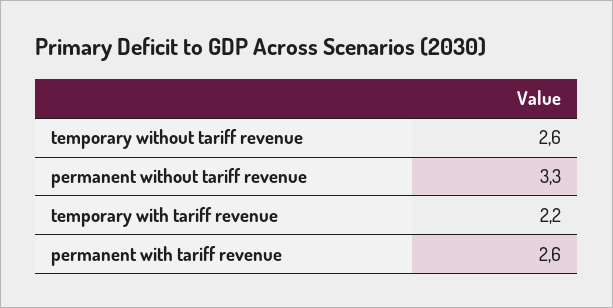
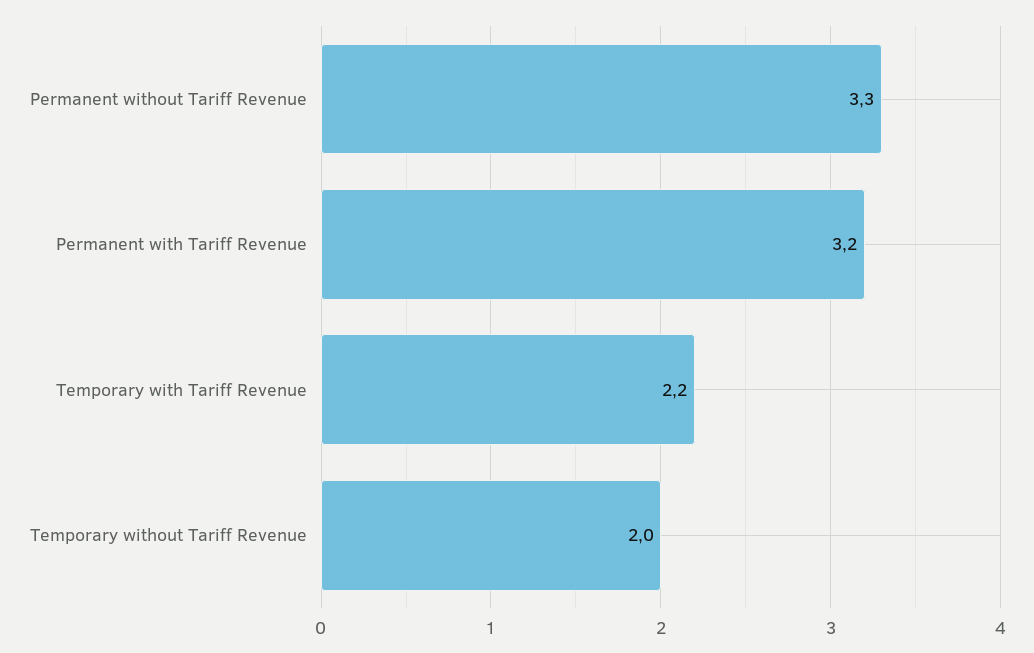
  {
-   "temporary without tariff revenue": 2.6,
+   "temporary without tariff revenue": 2,
    "permanent without tariff revenue": 3.3,
    "temporary with tariff revenue": 2.2,
-   "permanent with tariff revenue": 2.6
+   "permanent with tariff revenue": 3.2
  }

